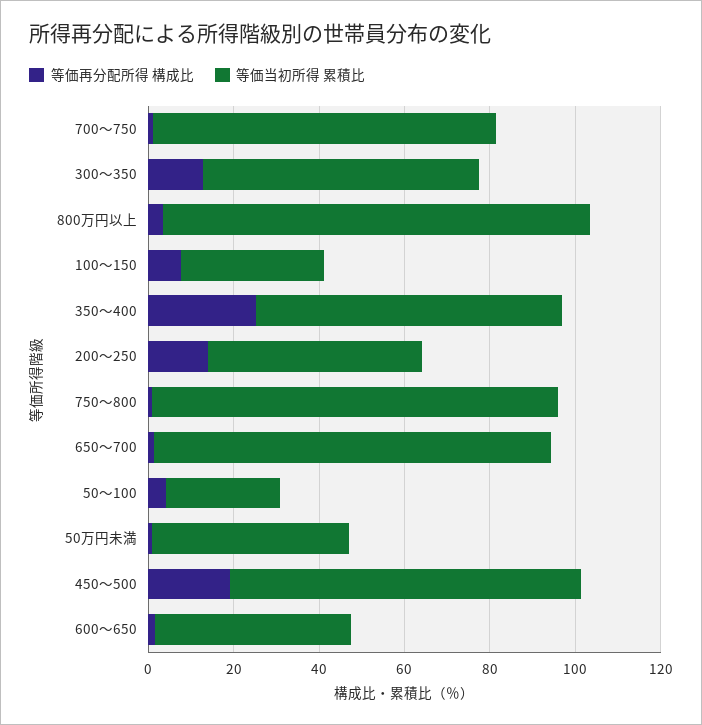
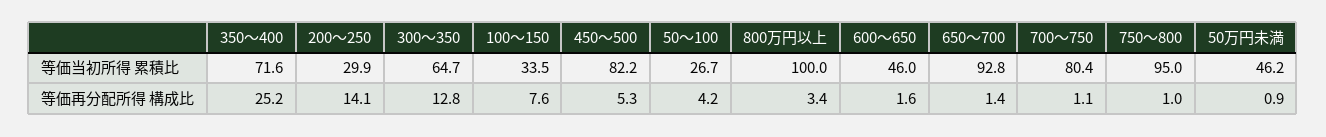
  {
    "等価再分配所得 構成比": {
      "700～750": 1.1,
      "300～350": 12.8,
      "800万円以上": 3.4,
      "100～150": 7.6,
      "350～400": 25.2,
      "200～250": 14.1,
      "750～800": 1,
      "650～700": 1.4,
      "50～100": 4.2,
      "50万円未満": 0.9,
-     "450～500": 20,
+     "450～500": 5.3,
      "600～650": 1.6
    },
    "等価当初所得 累積比": {
      "700～750": 80.4,
      "300～350": 64.7,
      "800万円以上": 100,
      "100～150": 33.5,
      "350～400": 71.6,
-     "200～250": 50,
+     "200～250": 29.9,
      "750～800": 95,
      "650～700": 92.8,
      "50～100": 26.7,
      "50万円未満": 46.2,
      "450～500": 82.2,
      "600～650": 46
    }
  }

